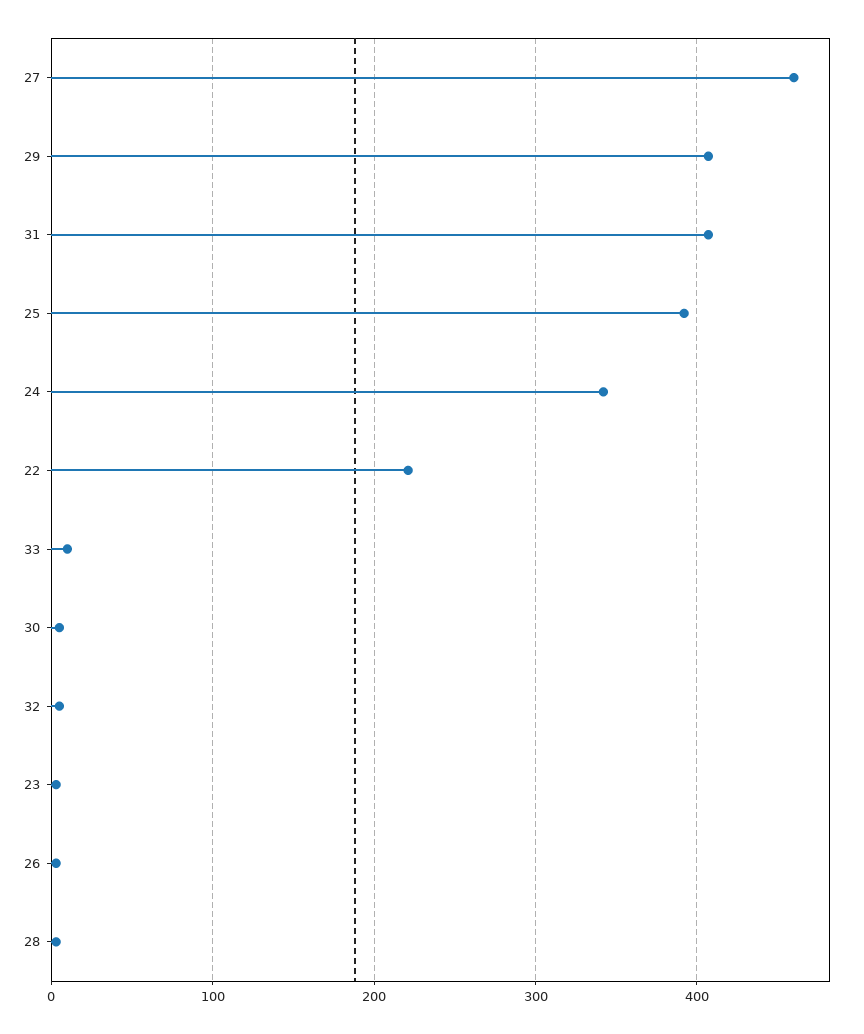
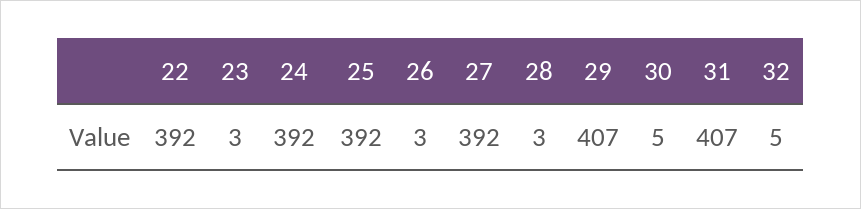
  {
-   "27": 460,
+   "27": 392,
    "29": 407,
    "31": 407,
    "25": 392,
-   "24": 340,
+   "24": 392,
-   "22": 220,
+   "22": 392,
-   "33": 10,
    "30": 5,
    "32": 5,
    "23": 3,
    "26": 3,
    "28": 3
  }

